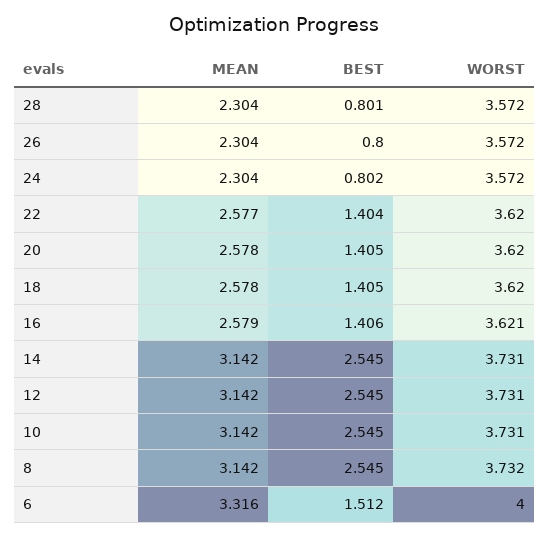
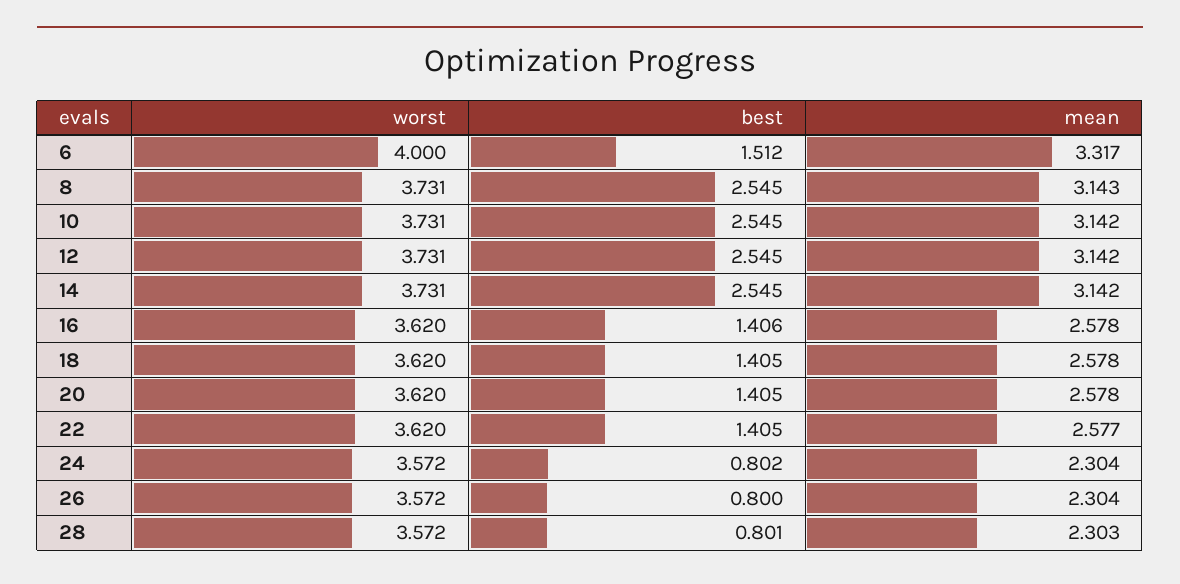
  {
    "MEAN": {
-     "28": 2.304,
+     "28": 2.303,
      "26": 2.304,
      "24": 2.304,
      "22": 2.577,
      "20": 2.578,
      "18": 2.578,
-     "16": 2.579,
+     "16": 2.578,
      "14": 3.142,
      "12": 3.142,
      "10": 3.142,
-     "8": 3.142,
+     "8": 3.143,
-     "6": 3.316
+     "6": 3.317
    },
    "BEST": {
      "28": 0.801,
      "26": 0.8,
      "24": 0.802,
-     "22": 1.404,
+     "22": 1.405,
      "20": 1.405,
      "18": 1.405,
      "16": 1.406,
      "14": 2.545,
      "12": 2.545,
      "10": 2.545,
      "8": 2.545,
      "6": 1.512
    },
    "WORST": {
      "28": 3.572,
      "26": 3.572,
      "24": 3.572,
      "22": 3.62,
      "20": 3.62,
      "18": 3.62,
-     "16": 3.621,
+     "16": 3.62,
      "14": 3.731,
      "12": 3.731,
      "10": 3.731,
-     "8": 3.732,
+     "8": 3.731,
      "6": 4
    }
  }

